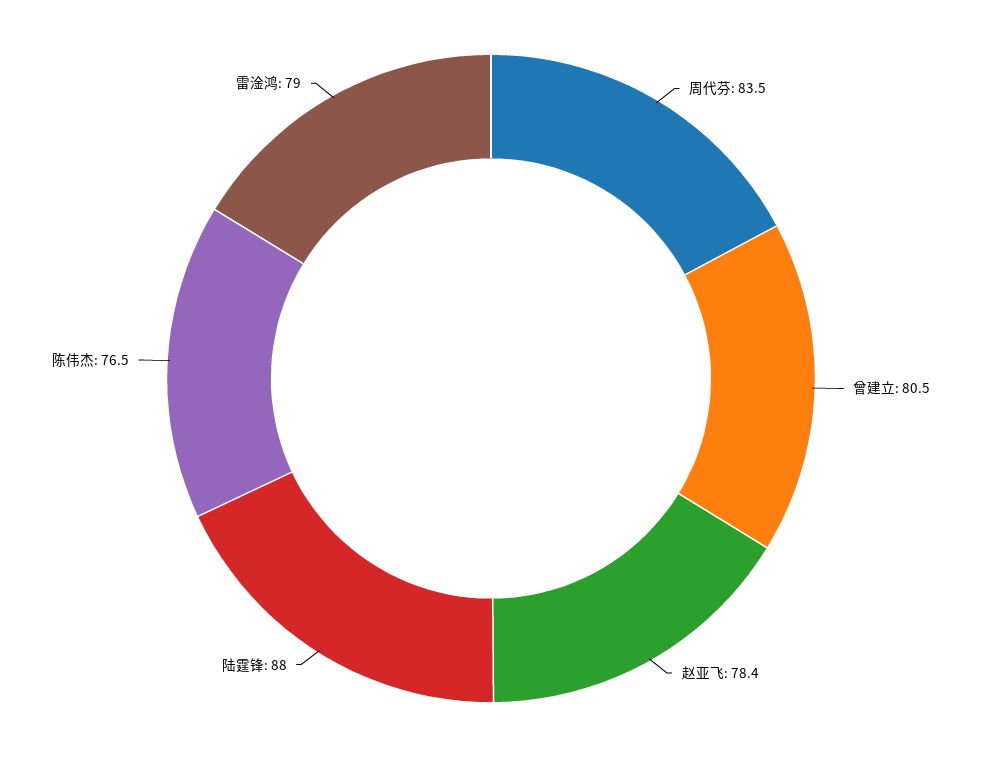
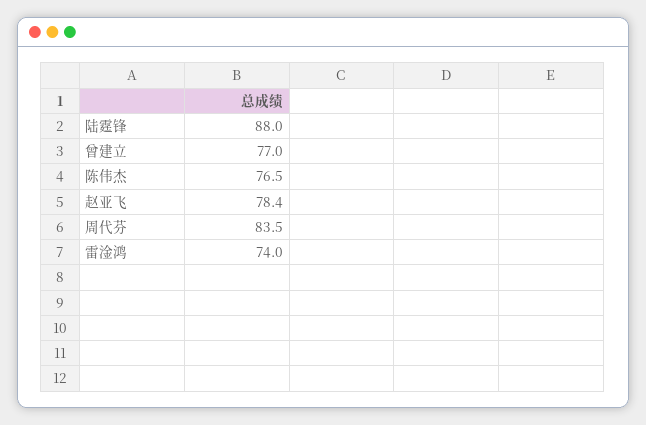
  {
    "周代芬": 83.5,
-   "曾建立": 80.5,
+   "曾建立": 77,
    "赵亚飞": 78.4,
    "陆霆锋": 88,
    "陈伟杰": 76.5,
-   "雷淦鸿": 79
+   "雷淦鸿": 74
  }

